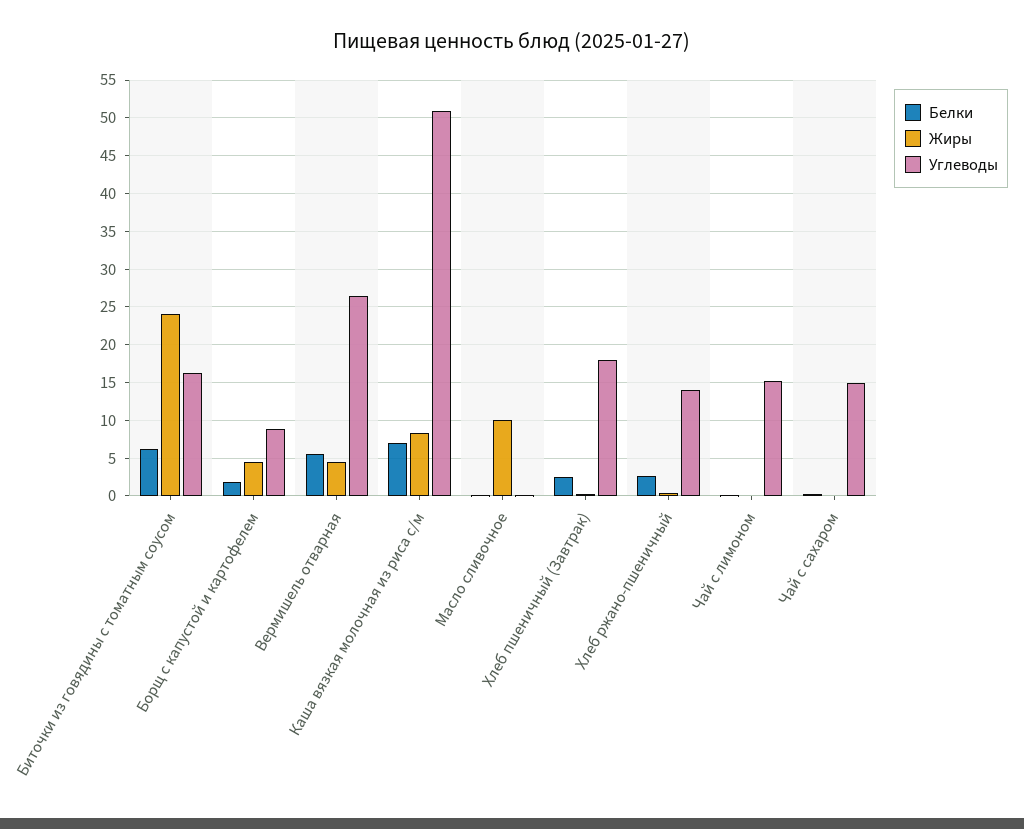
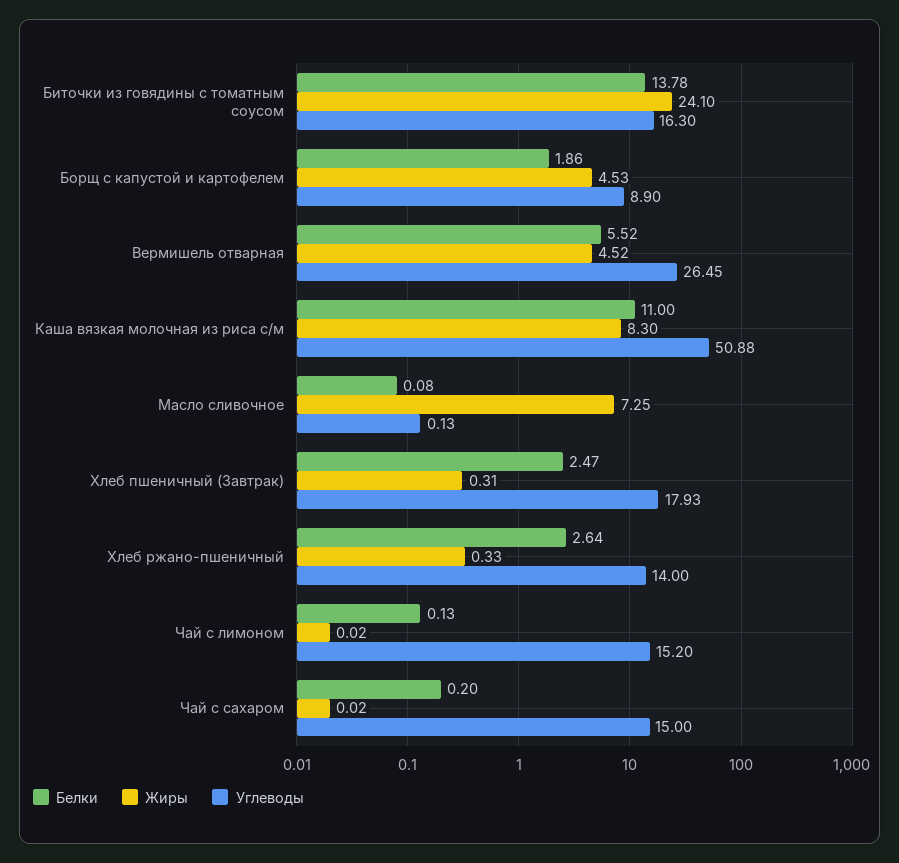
  {
    "Белки": {
-     "Биточки из говядины с томатным соусом": 6,
+     "Биточки из говядины с томатным соусом": 13.78,
      "Борщ с капустой и картофелем": 1.86,
      "Вермишель отварная": 5.52,
-     "Каша вязкая молочная из риса с/м": 7,
+     "Каша вязкая молочная из риса с/м": 11,
      "Масло сливочное": 0.08,
      "Хлеб пшеничный (Завтрак)": 2.47,
      "Хлеб ржано-пшеничный": 2.64,
      "Чай с лимоном": 0.13,
      "Чай с сахаром": 0.2
    },
    "Жиры": {
      "Биточки из говядины с томатным соусом": 24.1,
      "Борщ с капустой и картофелем": 4.53,
      "Вермишель отварная": 4.52,
      "Каша вязкая молочная из риса с/м": 8.3,
-     "Масло сливочное": 10,
+     "Масло сливочное": 7.25,
      "Хлеб пшеничный (Завтрак)": 0.31,
      "Хлеб ржано-пшеничный": 0.33,
      "Чай с лимоном": 0.02,
      "Чай с сахаром": 0.02
    },
    "Углеводы": {
      "Биточки из говядины с томатным соусом": 16.3,
      "Борщ с капустой и картофелем": 8.9,
      "Вермишель отварная": 26.45,
      "Каша вязкая молочная из риса с/м": 50.88,
      "Масло сливочное": 0.13,
      "Хлеб пшеничный (Завтрак)": 17.93,
      "Хлеб ржано-пшеничный": 14,
      "Чай с лимоном": 15.2,
      "Чай с сахаром": 15
    }
  }

